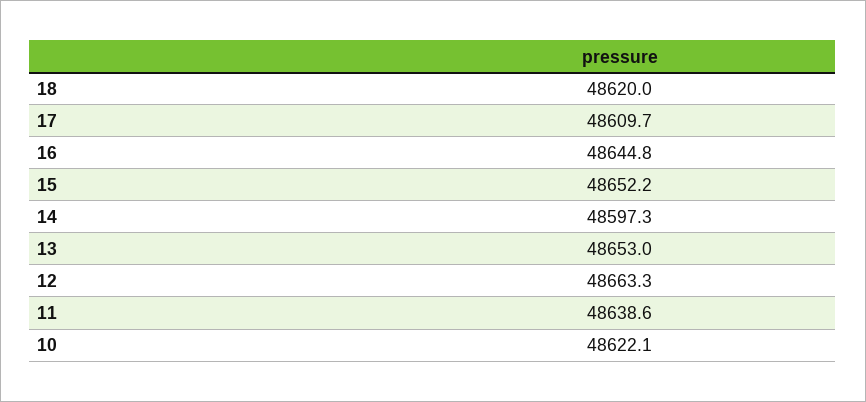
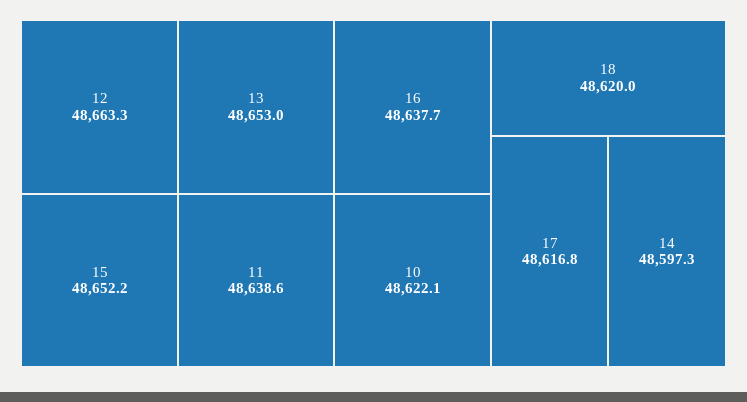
  {
    "18": 48620,
-   "17": 48609.7,
+   "17": 48616.8,
-   "16": 48644.8,
+   "16": 48637.7,
    "15": 48652.2,
    "14": 48597.3,
    "13": 48653,
    "12": 48663.3,
    "11": 48638.6,
    "10": 48622.1
  }

